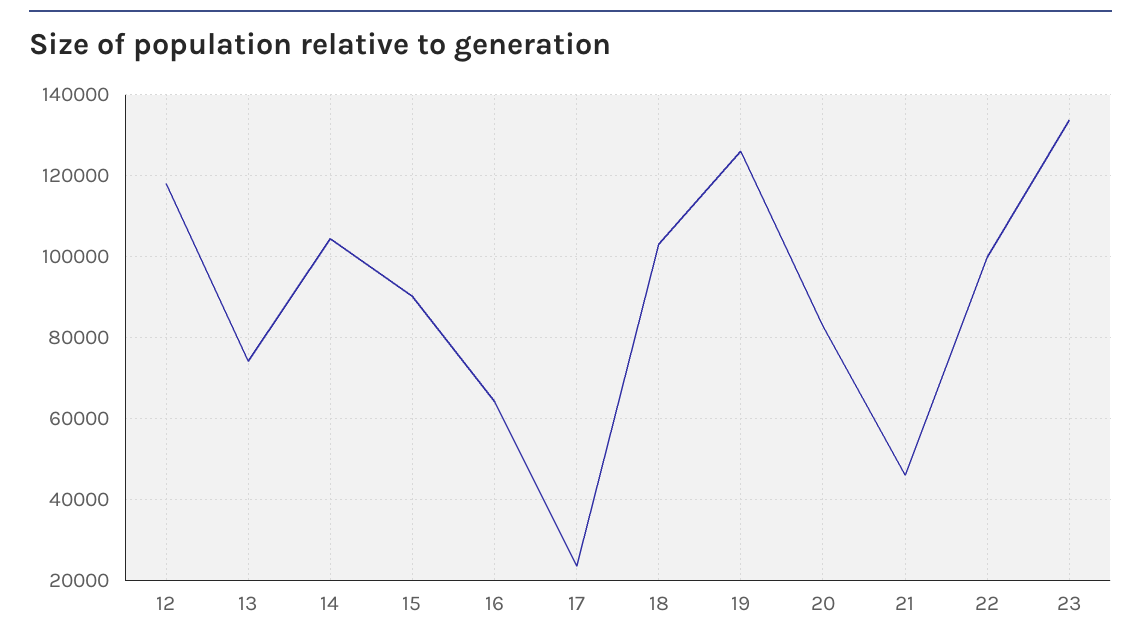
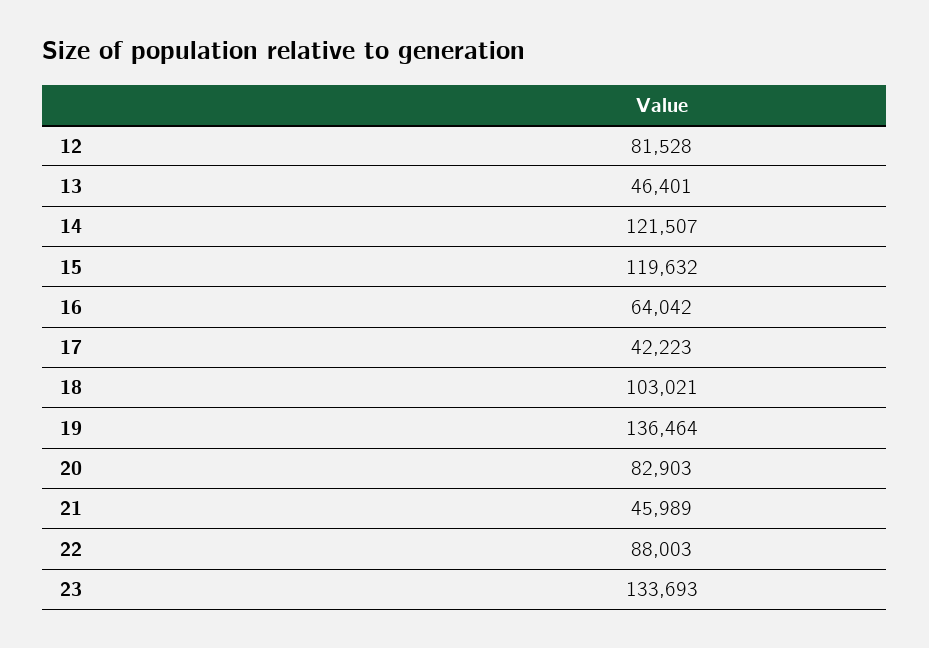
  {
-   "12": 118000,
+   "12": 81528,
-   "13": 74000,
+   "13": 46401,
-   "14": 104000,
+   "14": 121507,
-   "15": 90000,
+   "15": 119632,
    "16": 64042,
-   "17": 24000,
+   "17": 42223,
    "18": 103021,
-   "19": 126000,
+   "19": 136464,
    "20": 82903,
    "21": 45989,
-   "22": 100000,
+   "22": 88003,
    "23": 133693
  }

